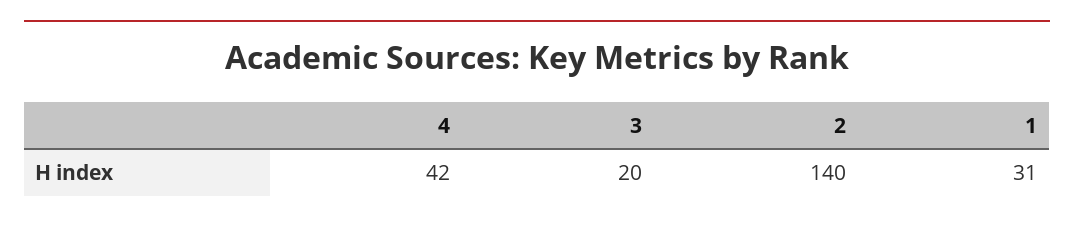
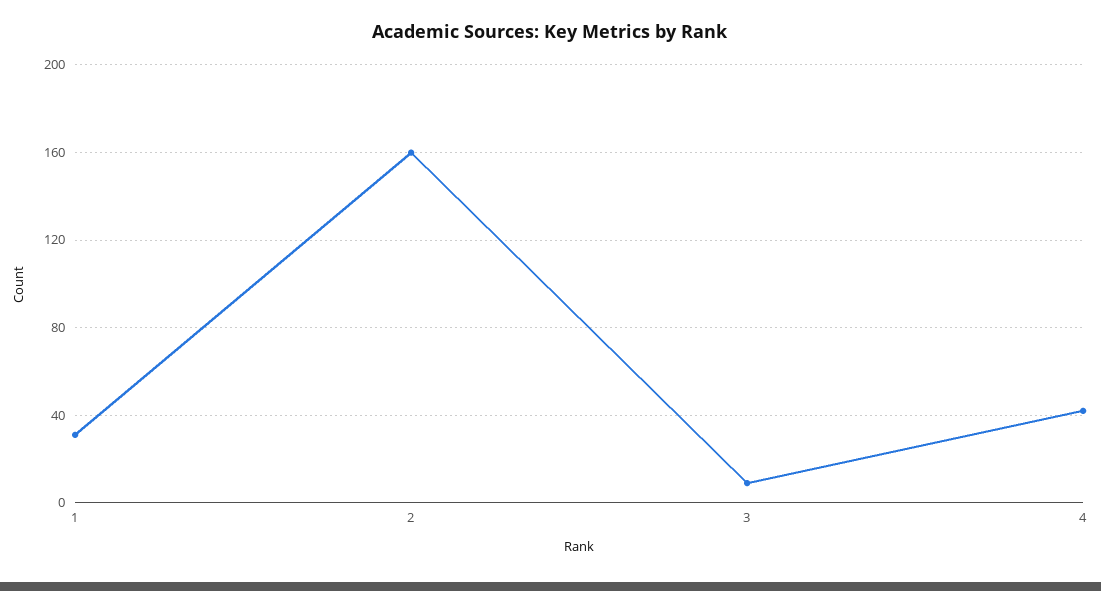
  {
    "4": 42,
-   "3": 20,
+   "3": 10,
-   "2": 140,
+   "2": 160,
    "1": 31
  }

